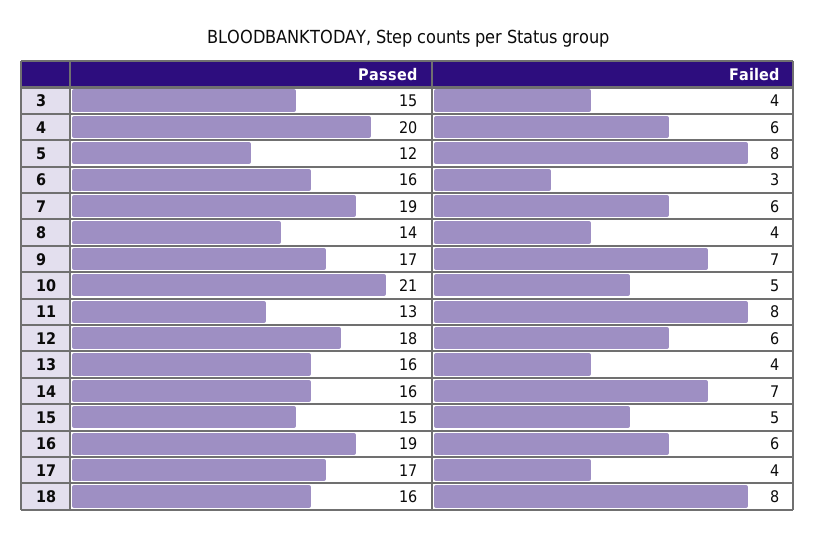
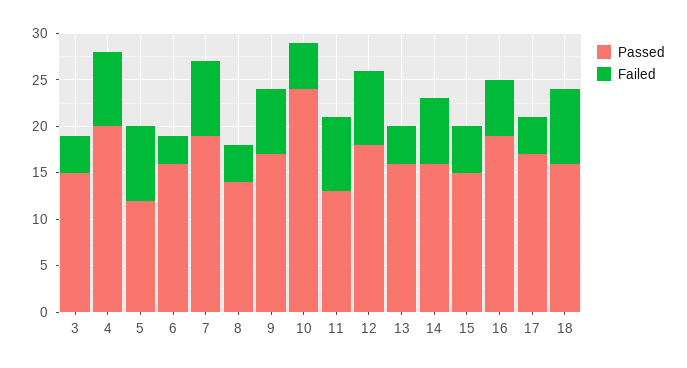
  {
    "Passed": {
      "3": 15,
      "4": 20,
      "5": 12,
      "6": 16,
      "7": 19,
      "8": 14,
      "9": 17,
-     "10": 21,
+     "10": 24,
      "11": 13,
      "12": 18,
      "13": 16,
      "14": 16,
      "15": 15,
      "16": 19,
      "17": 17,
      "18": 16
    },
    "Failed": {
      "3": 4,
-     "4": 6,
+     "4": 8,
      "5": 8,
      "6": 3,
-     "7": 6,
+     "7": 8,
      "8": 4,
      "9": 7,
      "10": 5,
      "11": 8,
-     "12": 6,
+     "12": 8,
      "13": 4,
      "14": 7,
      "15": 5,
      "16": 6,
      "17": 4,
      "18": 8
    }
  }

